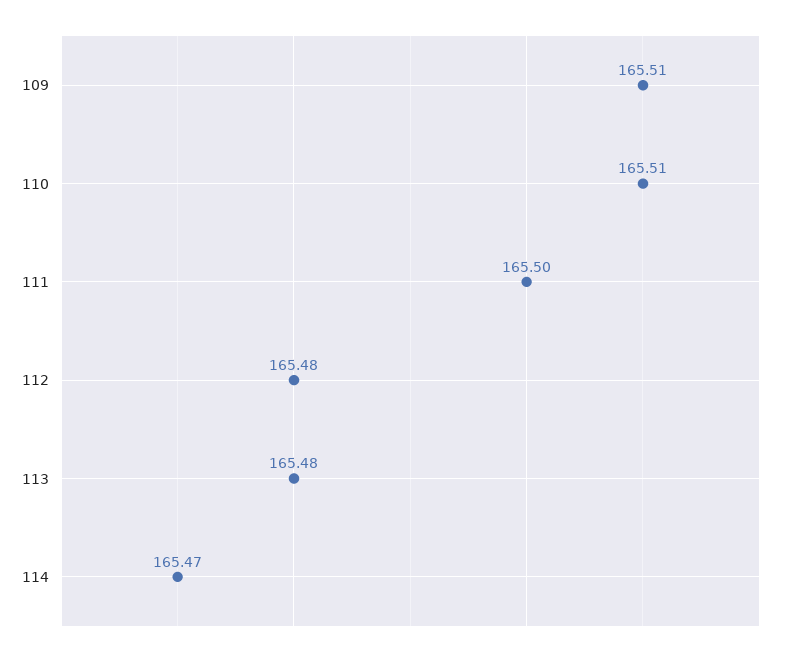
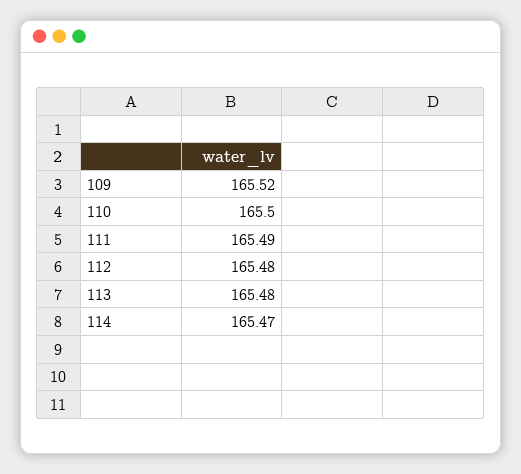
  {
-   "109": 165.51,
+   "109": 165.52,
-   "110": 165.51,
+   "110": 165.5,
-   "111": 165.5,
+   "111": 165.49,
    "112": 165.48,
    "113": 165.48,
    "114": 165.47
  }

